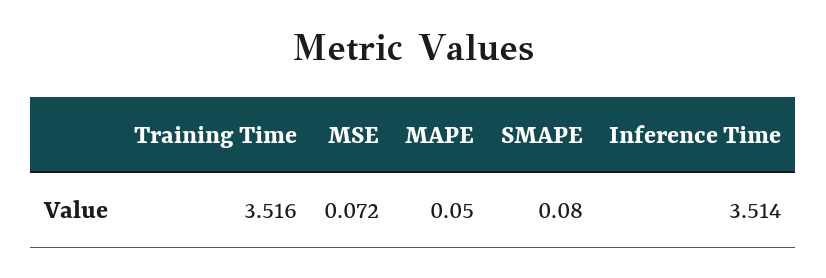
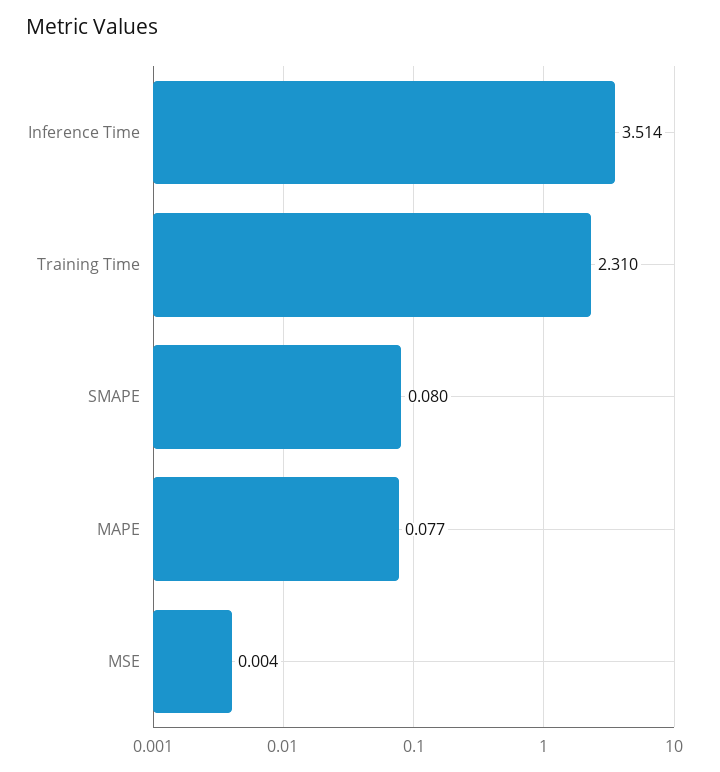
  {
-   "Training Time": 3.516,
+   "Training Time": 2.31,
-   "MSE": 0.072,
+   "MSE": 0.004,
-   "MAPE": 0.05,
+   "MAPE": 0.077,
    "SMAPE": 0.08,
    "Inference Time": 3.514
  }

